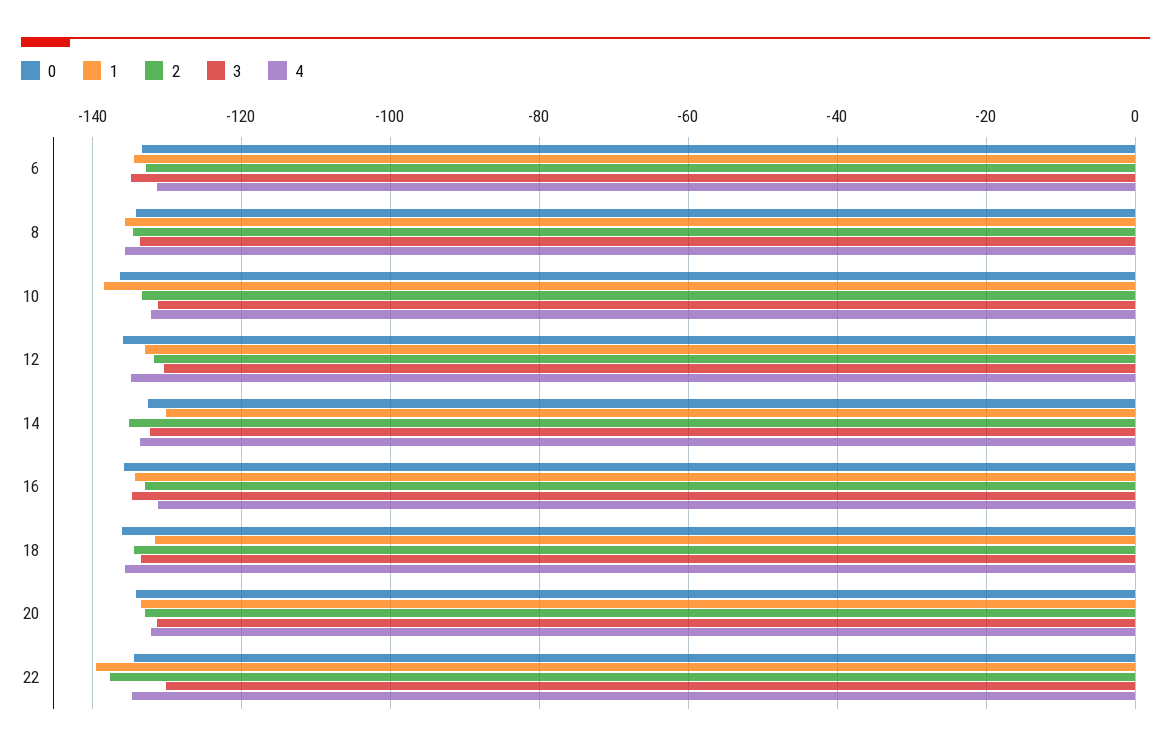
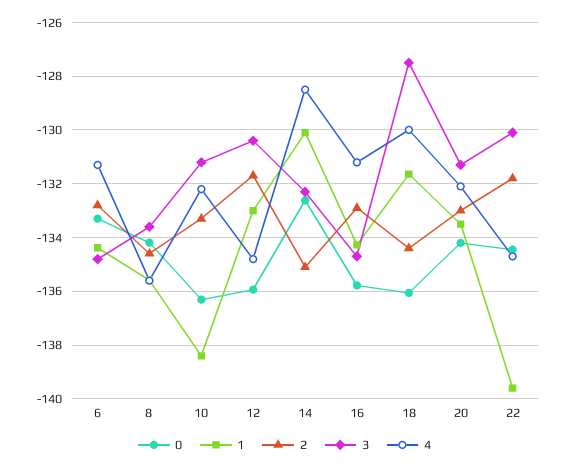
  {
    "0": {
      "6": -133.25,
      "8": -134.25,
      "10": -136.25,
      "12": -136,
      "14": -132.5,
      "16": -135.75,
      "18": -136,
      "20": -134.25,
      "22": -134.5
    },
    "1": {
      "6": -134.5,
      "8": -135.5,
      "10": -138.5,
      "12": -133,
      "14": -130,
      "16": -134.25,
      "18": -131.75,
      "20": -133.5,
      "22": -139.5
    },
    "2": {
      "6": -132.75,
      "8": -134.5,
      "10": -133.25,
      "12": -131.75,
      "14": -135,
      "16": -133,
      "18": -134.5,
      "20": -133,
-     "22": -138
+     "22": -131.75
    },
    "3": {
      "6": -134.75,
      "8": -133.5,
      "10": -131.25,
      "12": -130.5,
      "14": -132.25,
      "16": -134.75,
-     "18": -134,
+     "18": -127.5,
      "20": -131.25,
      "22": -130
    },
    "4": {
      "6": -131.25,
      "8": -135.5,
      "10": -132.25,
      "12": -134.75,
-     "14": -134,
+     "14": -128.5,
      "16": -131.25,
-     "18": -136,
+     "18": -130,
      "20": -132,
      "22": -134.75
    }
  }

